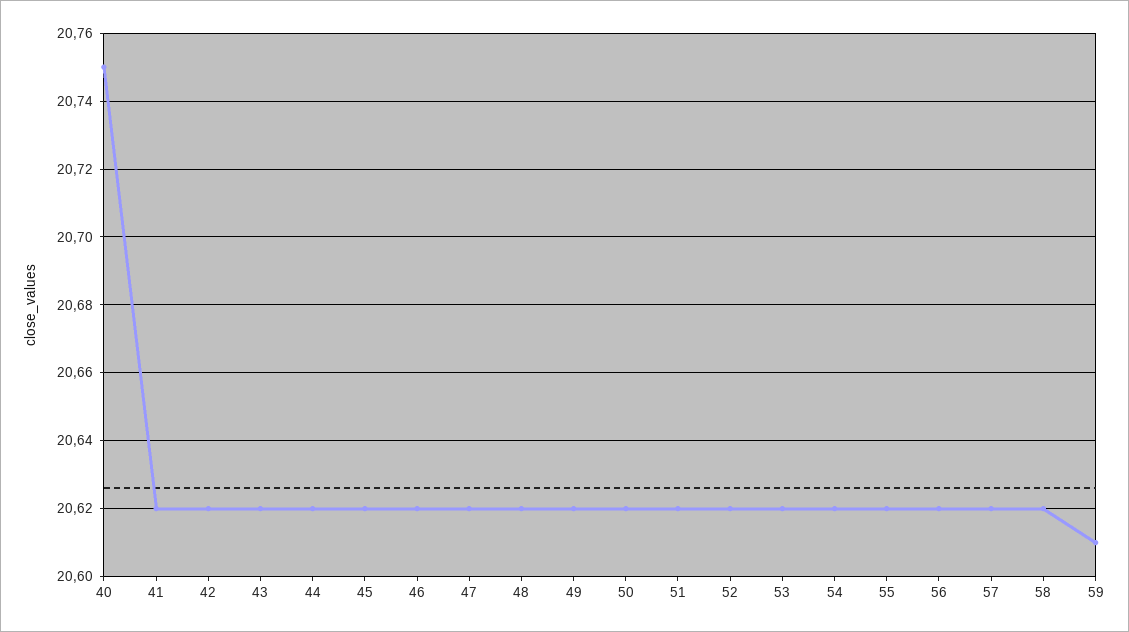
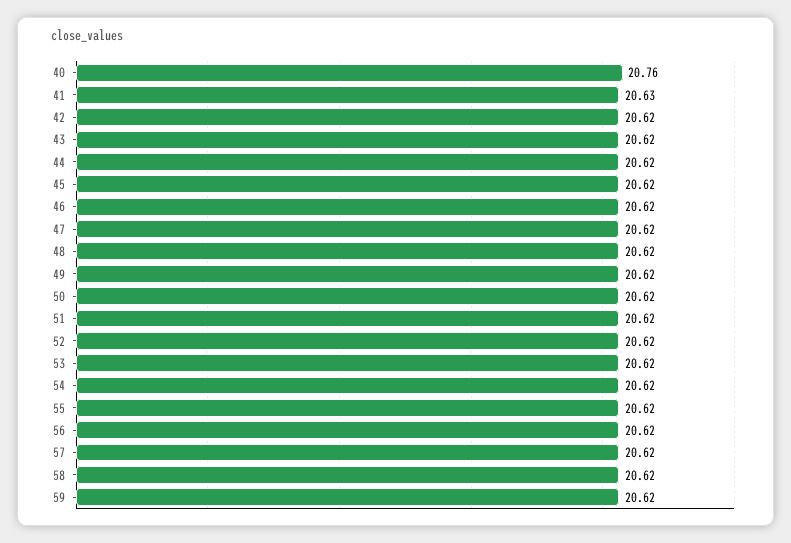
  {
-   "40": 20.75,
+   "40": 20.76,
-   "41": 20.62,
+   "41": 20.63,
    "42": 20.62,
    "43": 20.62,
    "44": 20.62,
    "45": 20.62,
    "46": 20.62,
    "47": 20.62,
    "48": 20.62,
    "49": 20.62,
    "50": 20.62,
    "51": 20.62,
    "52": 20.62,
    "53": 20.62,
    "54": 20.62,
    "55": 20.62,
    "56": 20.62,
    "57": 20.62,
    "58": 20.62,
-   "59": 20.61
+   "59": 20.62
  }

